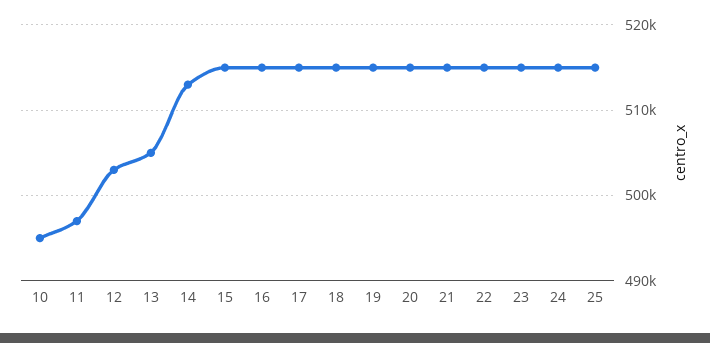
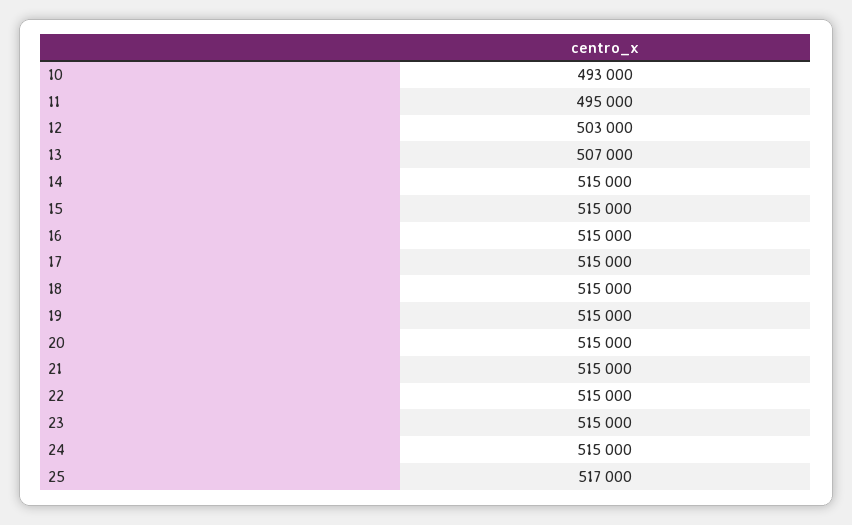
  {
-   "10": 495000,
+   "10": 493000,
-   "11": 497000,
+   "11": 495000,
    "12": 503000,
-   "13": 505000,
+   "13": 507000,
-   "14": 513000,
+   "14": 515000,
    "15": 515000,
    "16": 515000,
    "17": 515000,
    "18": 515000,
    "19": 515000,
    "20": 515000,
    "21": 515000,
    "22": 515000,
    "23": 515000,
    "24": 515000,
-   "25": 515000
+   "25": 517000
  }

